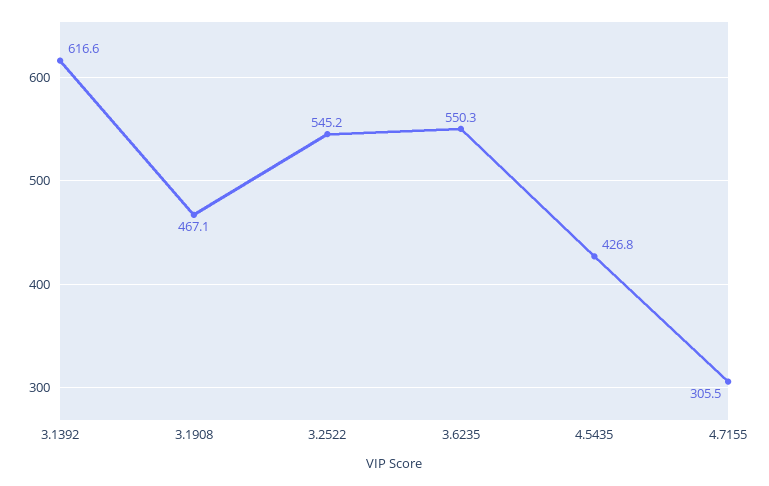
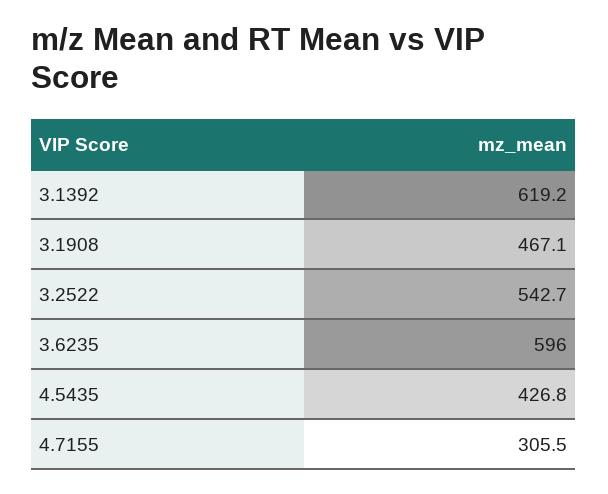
  {
-   "3.1392": 616.6,
+   "3.1392": 619.2,
    "3.1908": 467.1,
-   "3.2522": 545.2,
+   "3.2522": 542.7,
-   "3.6235": 550.3,
+   "3.6235": 596,
    "4.5435": 426.8,
    "4.7155": 305.5
  }

